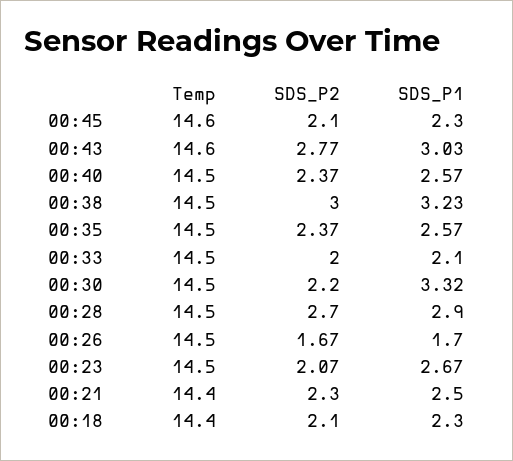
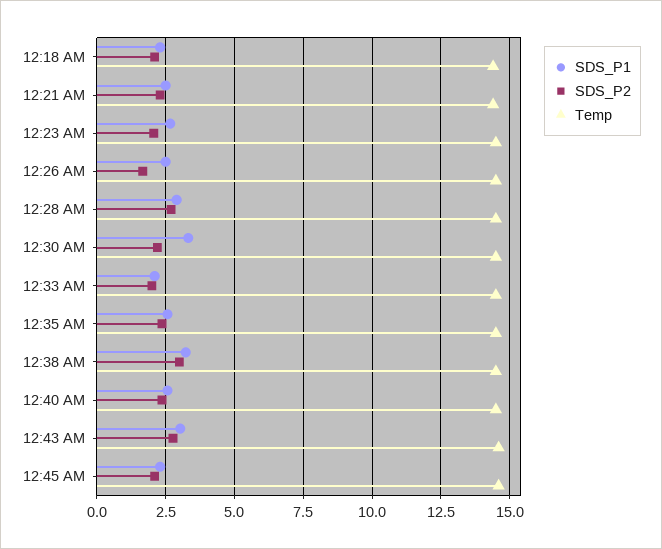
  {
    "Temp": {
      "00:45": 14.6,
      "00:43": 14.6,
      "00:40": 14.5,
      "00:38": 14.5,
      "00:35": 14.5,
      "00:33": 14.5,
      "00:30": 14.5,
      "00:28": 14.5,
      "00:26": 14.5,
      "00:23": 14.5,
      "00:21": 14.4,
      "00:18": 14.4
    },
    "SDS_P2": {
      "00:45": 2.1,
      "00:43": 2.77,
      "00:40": 2.37,
      "00:38": 3,
      "00:35": 2.37,
      "00:33": 2,
      "00:30": 2.2,
      "00:28": 2.7,
      "00:26": 1.67,
      "00:23": 2.07,
      "00:21": 2.3,
      "00:18": 2.1
    },
    "SDS_P1": {
      "00:45": 2.3,
      "00:43": 3.03,
      "00:40": 2.57,
      "00:38": 3.23,
      "00:35": 2.57,
      "00:33": 2.1,
      "00:30": 3.32,
      "00:28": 2.9,
-     "00:26": 1.7,
+     "00:26": 2.5,
      "00:23": 2.67,
      "00:21": 2.5,
      "00:18": 2.3
    }
  }

